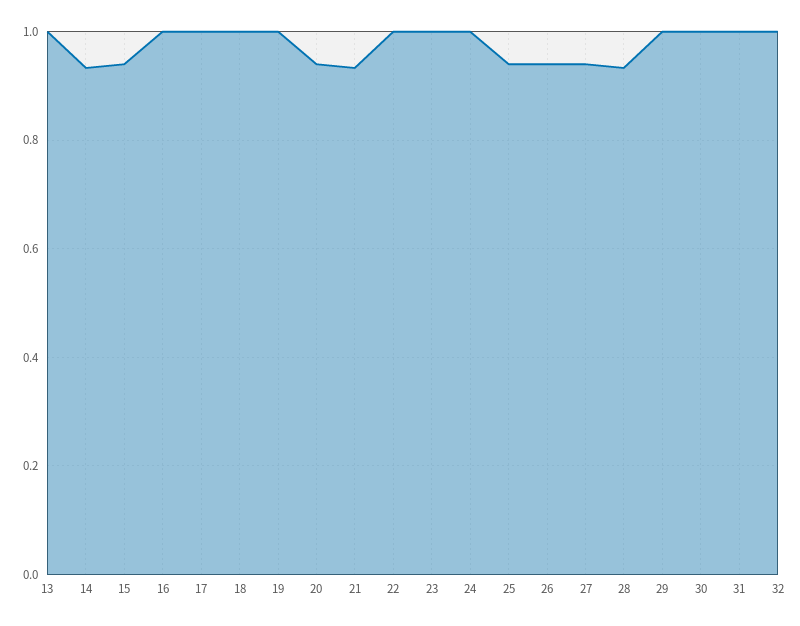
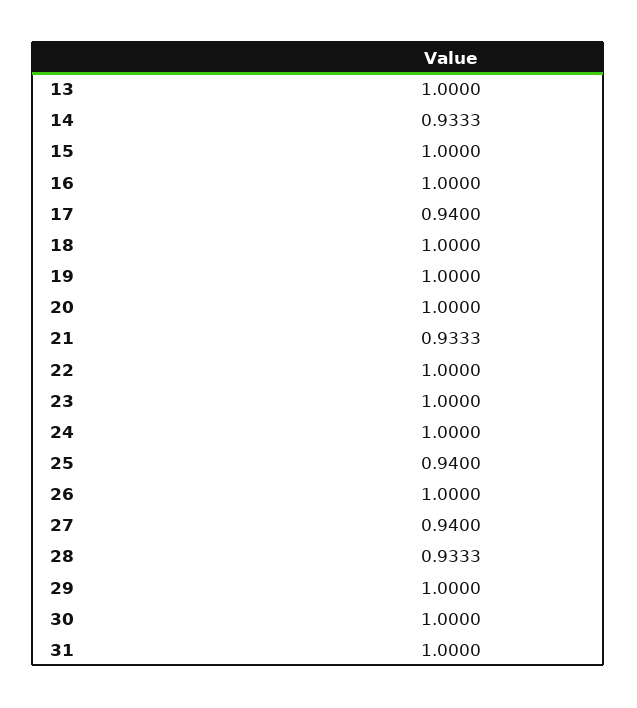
  {
    "13": 1,
    "14": 0.9333,
-   "15": 0.94,
+   "15": 1,
    "16": 1,
-   "17": 1,
+   "17": 0.94,
    "18": 1,
    "19": 1,
-   "20": 0.94,
+   "20": 1,
    "21": 0.9333,
    "22": 1,
    "23": 1,
    "24": 1,
    "25": 0.94,
-   "26": 0.94,
+   "26": 1,
    "27": 0.94,
    "28": 0.9333,
    "29": 1,
    "30": 1,
-   "31": 1,
+   "31": 1
-   "32": 1
  }

